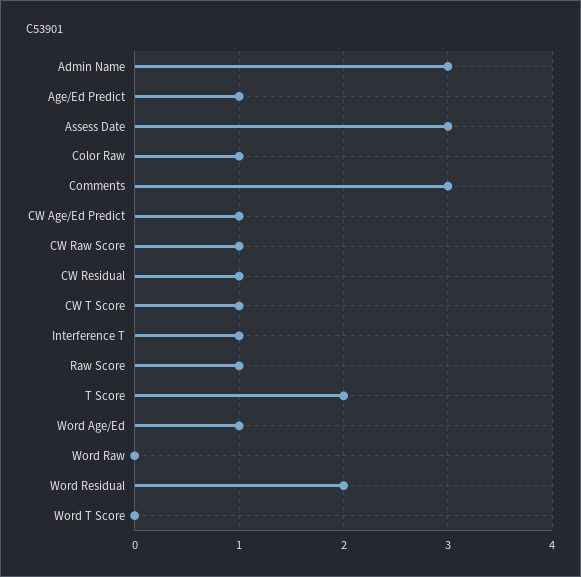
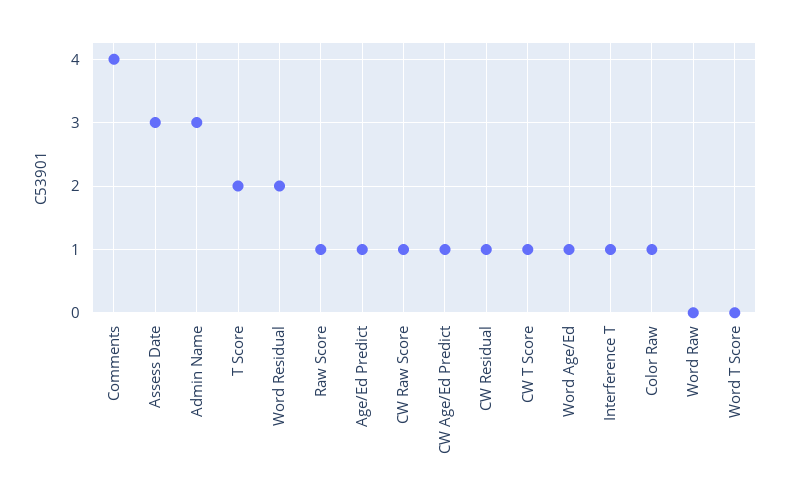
  {
    "Admin Name": 3,
    "Age/Ed Predict": 1,
    "Assess Date": 3,
    "Color Raw": 1,
-   "Comments": 3,
+   "Comments": 4,
    "CW Age/Ed Predict": 1,
    "CW Raw Score": 1,
    "CW Residual": 1,
    "CW T Score": 1,
    "Interference T": 1,
    "Raw Score": 1,
    "T Score": 2,
    "Word Age/Ed": 1,
    "Word Raw": 0,
    "Word Residual": 2,
    "Word T Score": 0
  }

